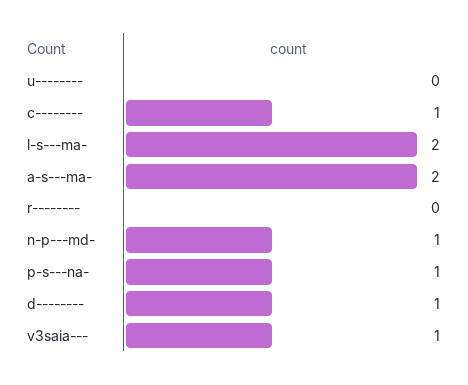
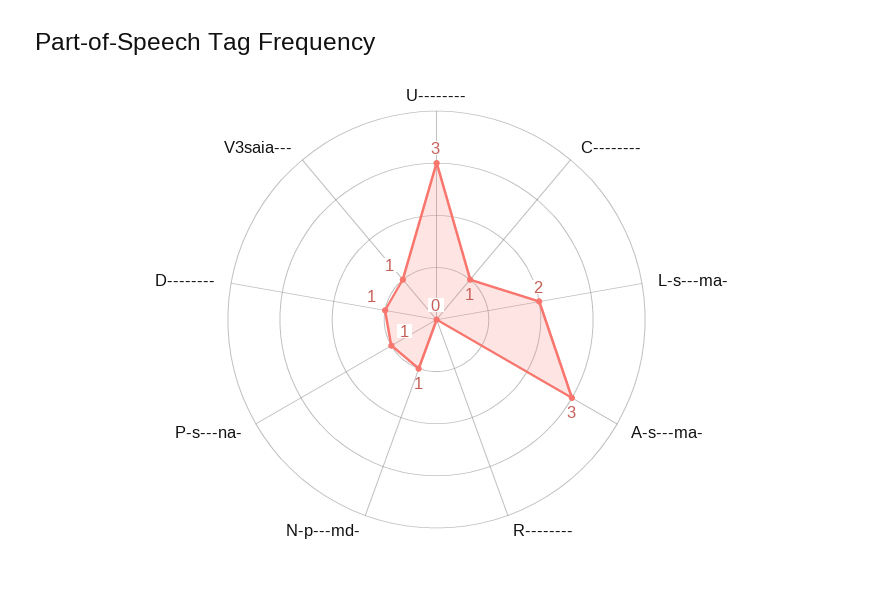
  {
-   "u--------": 0,
+   "u--------": 3,
    "c--------": 1,
    "l-s---ma-": 2,
-   "a-s---ma-": 2,
+   "a-s---ma-": 3,
    "r--------": 0,
    "n-p---md-": 1,
    "p-s---na-": 1,
    "d--------": 1,
    "v3saia---": 1
  }

